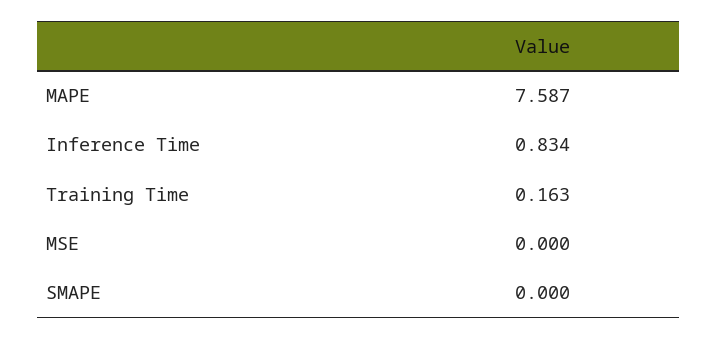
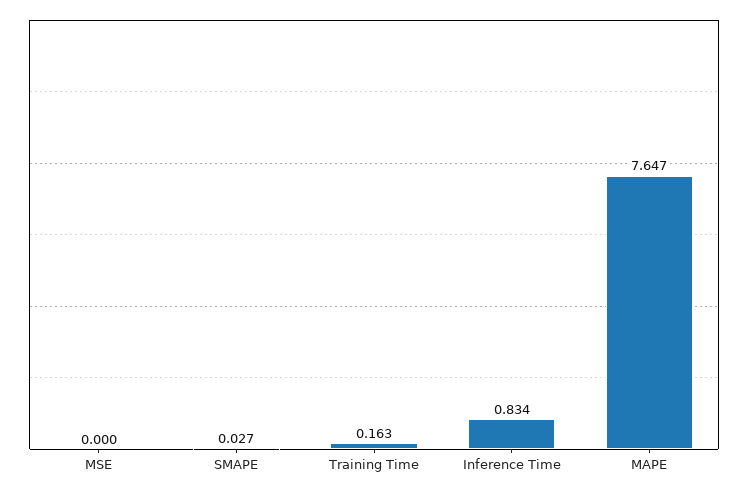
  {
-   "MAPE": 7.587,
+   "MAPE": 7.647,
    "Inference Time": 0.834,
    "Training Time": 0.163,
    "MSE": 0,
-   "SMAPE": 0
+   "SMAPE": 0.027
  }

